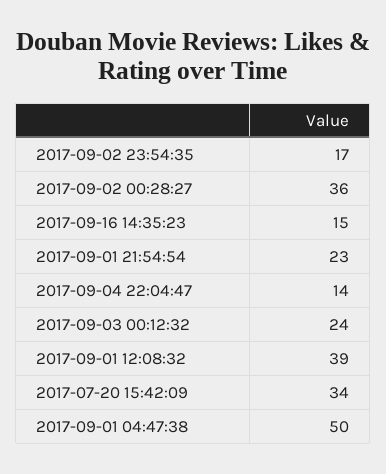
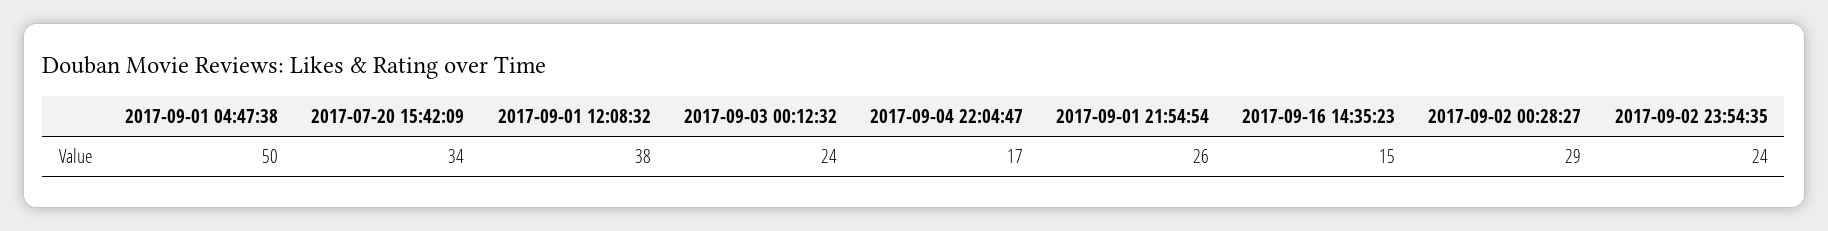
  {
-   "2017-09-02 23:54:35": 17,
+   "2017-09-02 23:54:35": 24,
-   "2017-09-02 00:28:27": 36,
+   "2017-09-02 00:28:27": 29,
    "2017-09-16 14:35:23": 15,
-   "2017-09-01 21:54:54": 23,
+   "2017-09-01 21:54:54": 26,
-   "2017-09-04 22:04:47": 14,
+   "2017-09-04 22:04:47": 17,
    "2017-09-03 00:12:32": 24,
-   "2017-09-01 12:08:32": 39,
+   "2017-09-01 12:08:32": 38,
    "2017-07-20 15:42:09": 34,
    "2017-09-01 04:47:38": 50
  }

